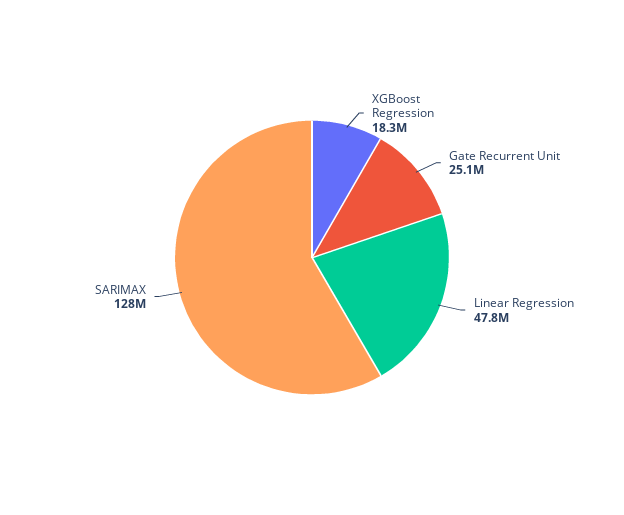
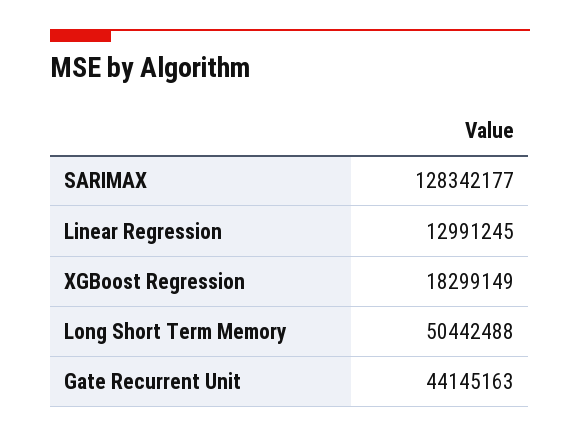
  {
    "XGBoost Regression": 18299149,
-   "Gate Recurrent Unit": 25100000,
+   "Gate Recurrent Unit": 44145163,
-   "Linear Regression": 47800000,
+   "Linear Regression": 12991245,
-   "SARIMAX": 128342177
+   "SARIMAX": 128342177,
+   "Long Short Term Memory": 50442488
  }

